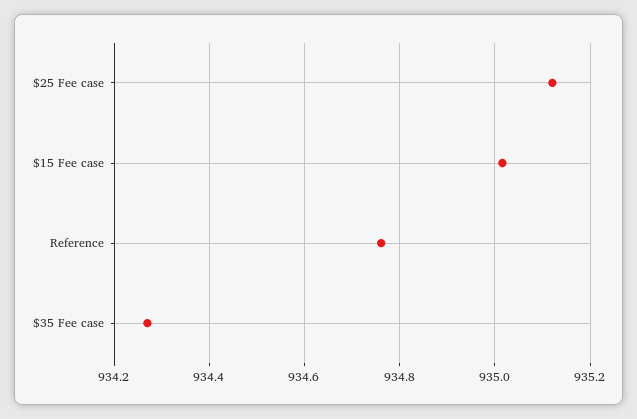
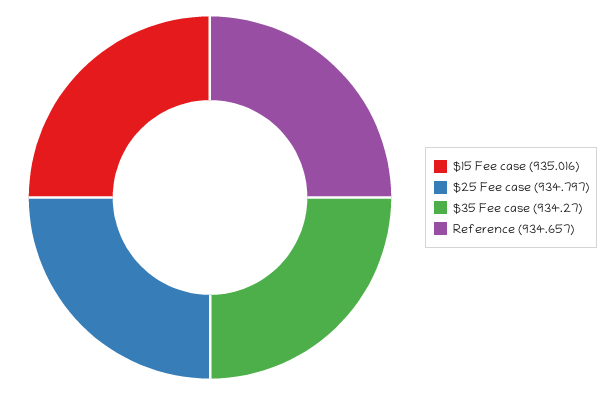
  {
-   "$25 Fee case": 935.12,
+   "$25 Fee case": 934.797,
    "$15 Fee case": 935.016,
-   "Reference": 934.76,
+   "Reference": 934.657,
    "$35 Fee case": 934.27
  }

